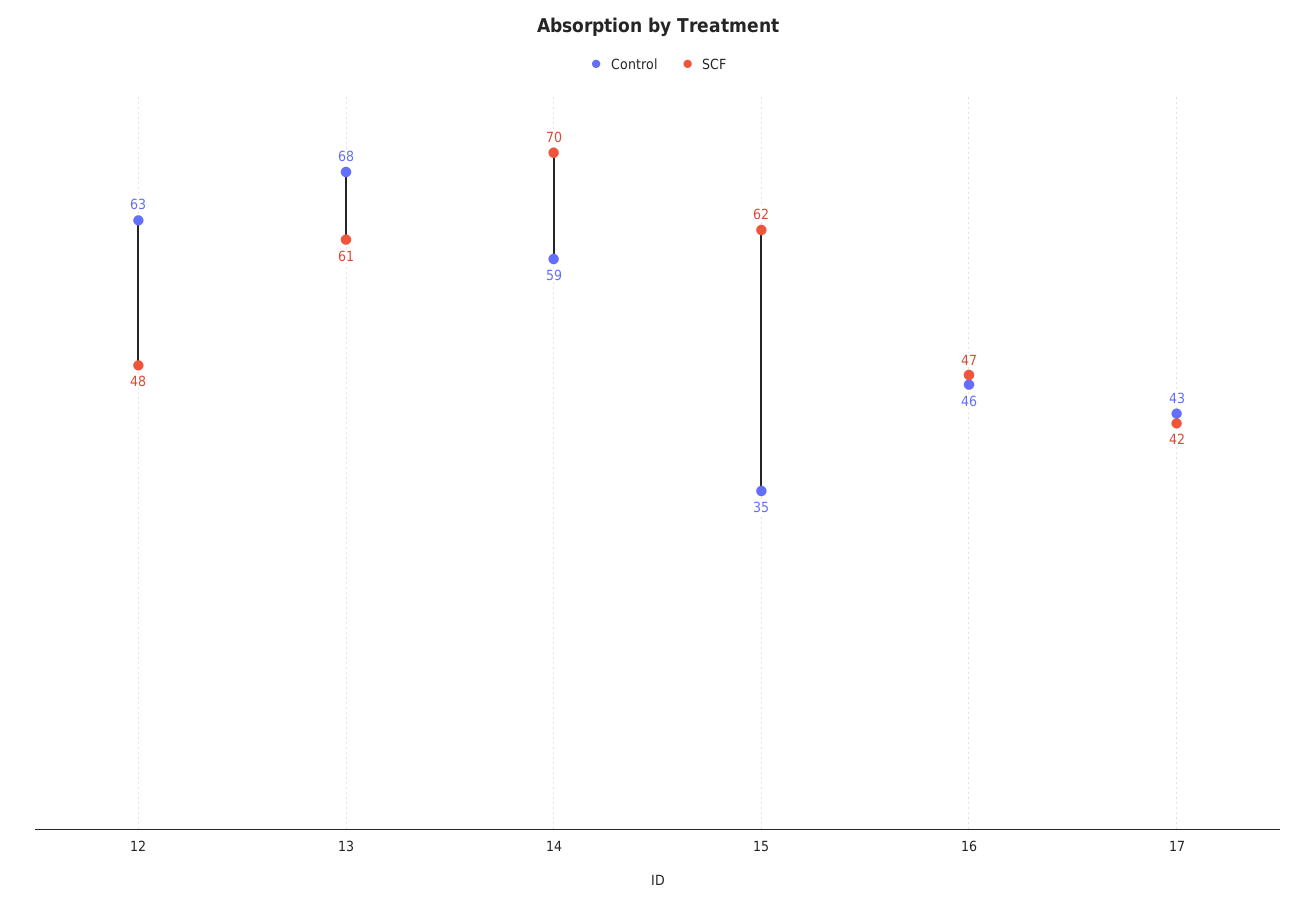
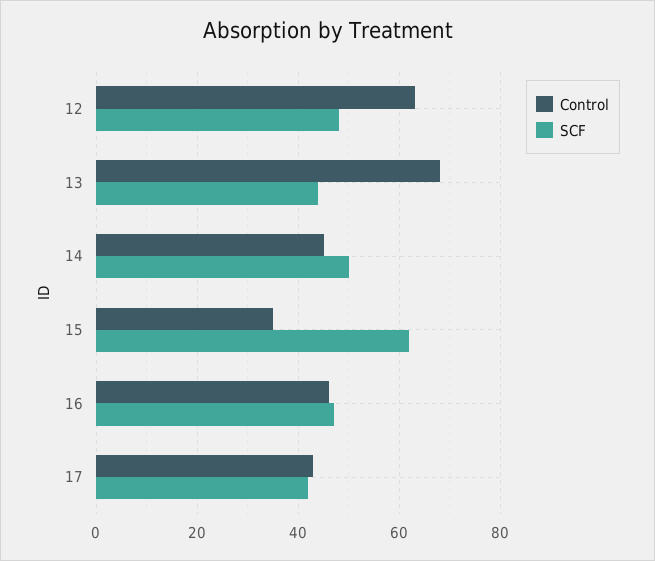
  {
    "Control": {
      "12": 63,
      "13": 68,
-     "14": 59,
+     "14": 45,
      "15": 35,
      "16": 46,
      "17": 43
    },
    "SCF": {
      "12": 48,
-     "13": 61,
+     "13": 45,
-     "14": 70,
+     "14": 50,
      "15": 62,
      "16": 47,
      "17": 42
    }
  }

